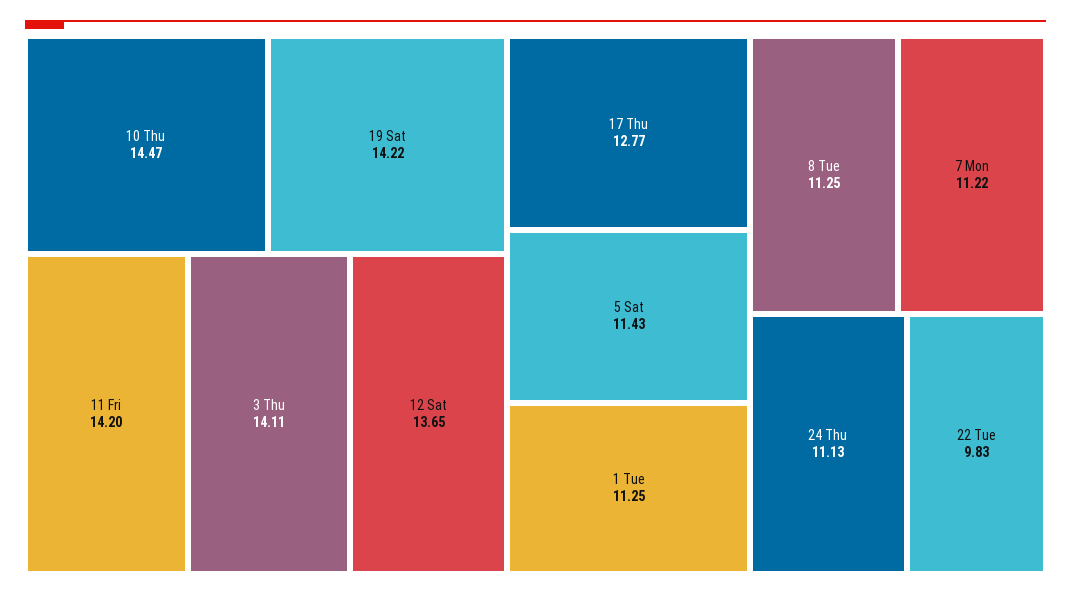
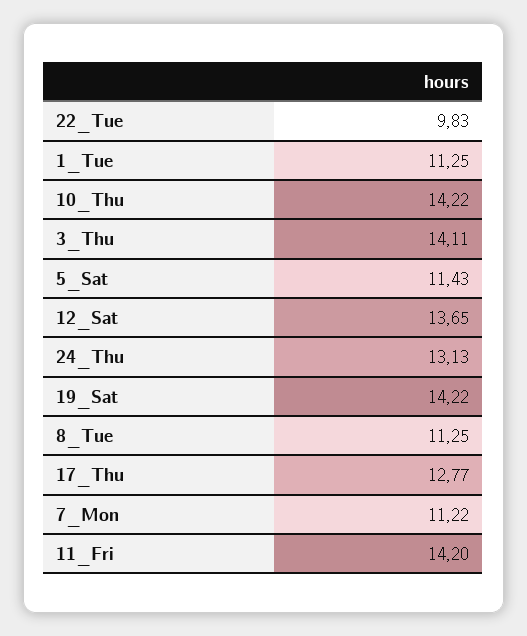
  {
-   "10 Thu": 14.47,
+   "10 Thu": 14.22,
    "19 Sat": 14.22,
    "11 Fri": 14.2,
    "3 Thu": 14.11,
    "12 Sat": 13.65,
    "17 Thu": 12.77,
    "5 Sat": 11.43,
    "1 Tue": 11.25,
    "8 Tue": 11.25,
    "7 Mon": 11.22,
-   "24 Thu": 11.13,
+   "24 Thu": 13.13,
    "22 Tue": 9.83
  }

